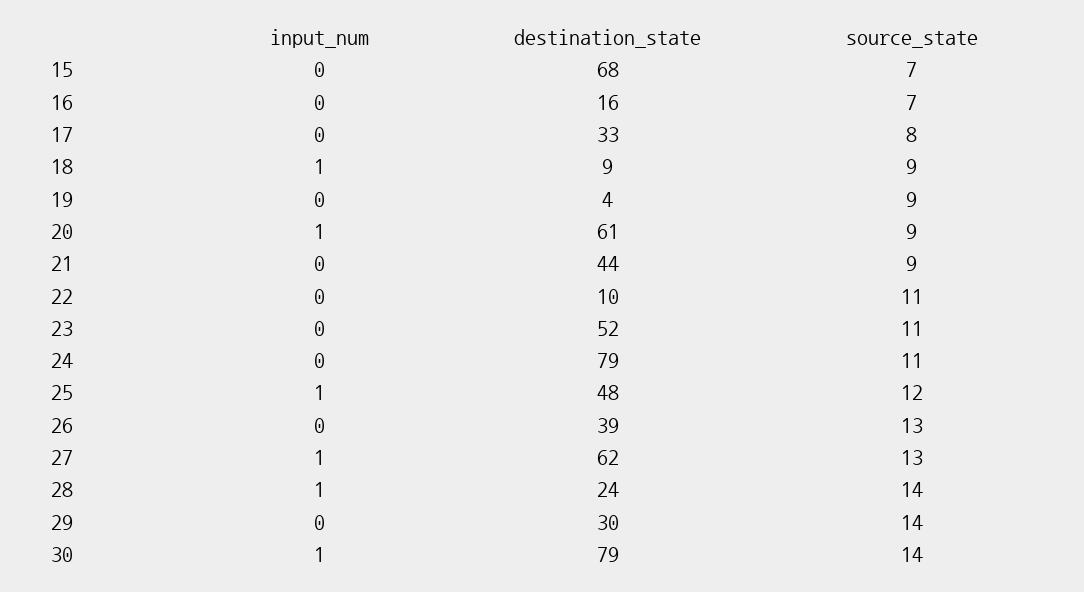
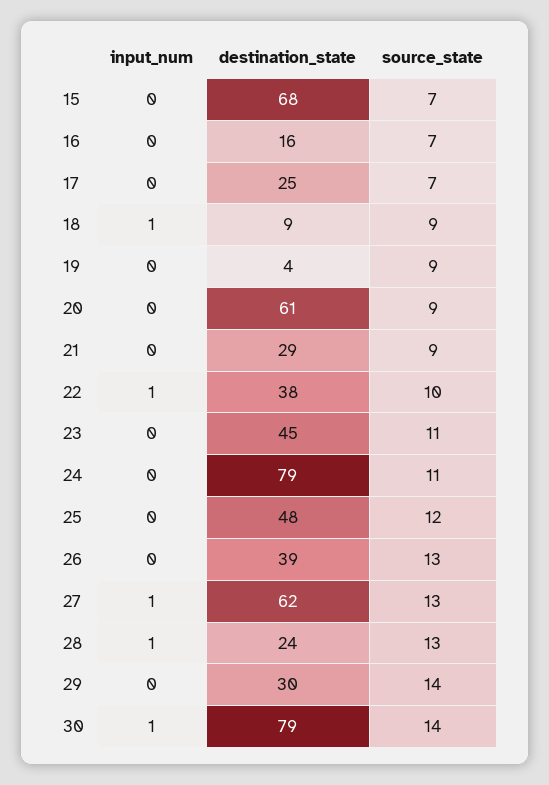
  {
    "input_num": {
      "15": 0,
      "16": 0,
      "17": 0,
      "18": 1,
      "19": 0,
-     "20": 1,
+     "20": 0,
      "21": 0,
-     "22": 0,
+     "22": 1,
      "23": 0,
      "24": 0,
-     "25": 1,
+     "25": 0,
      "26": 0,
      "27": 1,
      "28": 1,
      "29": 0,
      "30": 1
    },
    "destination_state": {
      "15": 68,
      "16": 16,
-     "17": 33,
+     "17": 25,
      "18": 9,
      "19": 4,
      "20": 61,
-     "21": 44,
+     "21": 29,
-     "22": 10,
+     "22": 38,
-     "23": 52,
+     "23": 45,
      "24": 79,
      "25": 48,
      "26": 39,
      "27": 62,
      "28": 24,
      "29": 30,
      "30": 79
    },
    "source_state": {
      "15": 7,
      "16": 7,
-     "17": 8,
+     "17": 7,
      "18": 9,
      "19": 9,
      "20": 9,
      "21": 9,
-     "22": 11,
+     "22": 10,
      "23": 11,
      "24": 11,
      "25": 12,
      "26": 13,
      "27": 13,
-     "28": 14,
+     "28": 13,
      "29": 14,
      "30": 14
    }
  }

